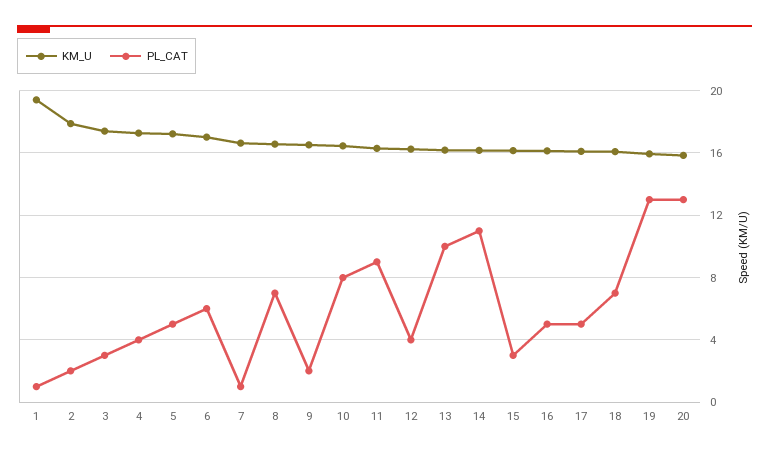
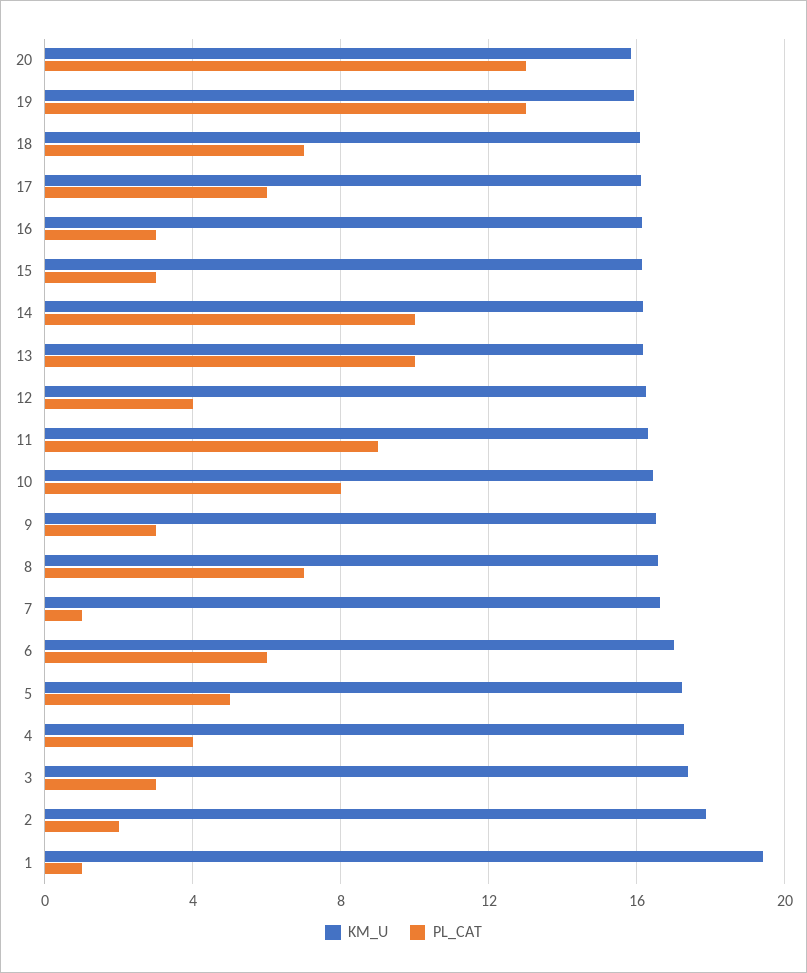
  {
    "KM_U": {
      "1": 19.5,
      "2": 18,
      "3": 17.5,
      "4": 17.5,
      "5": 17,
      "6": 17,
      "7": 16.5,
      "8": 16.5,
      "9": 16.5,
      "10": 16.5,
      "11": 16.5,
      "12": 16.5,
      "13": 16,
      "14": 16,
      "15": 16,
      "16": 16,
      "17": 16,
      "18": 16,
      "19": 16,
      "20": 16
    },
    "PL_CAT": {
      "1": 1,
      "2": 2,
      "3": 3,
      "4": 4,
      "5": 5,
      "6": 6,
      "7": 1,
      "8": 7,
-     "9": 2,
+     "9": 3,
      "10": 8,
      "11": 9,
      "12": 4,
      "13": 10,
-     "14": 11,
+     "14": 10,
      "15": 3,
-     "16": 5,
+     "16": 3,
-     "17": 5,
+     "17": 6,
      "18": 7,
      "19": 13,
      "20": 13
    }
  }

